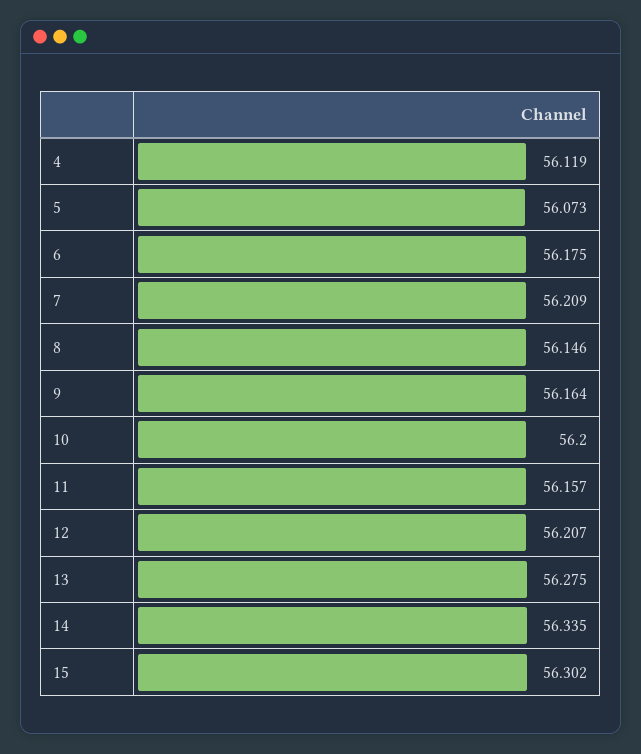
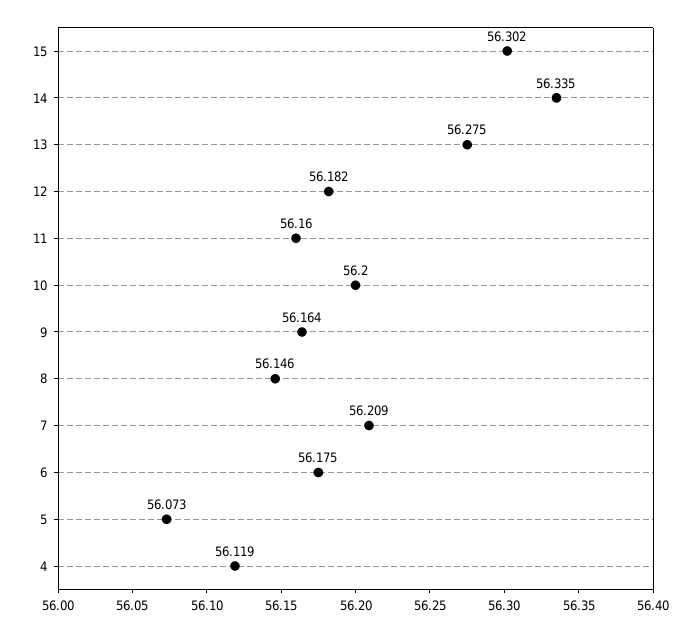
  {
    "4": 56.119,
    "5": 56.073,
    "6": 56.175,
    "7": 56.209,
    "8": 56.146,
    "9": 56.164,
    "10": 56.2,
-   "11": 56.157,
+   "11": 56.16,
-   "12": 56.207,
+   "12": 56.182,
    "13": 56.275,
    "14": 56.335,
    "15": 56.302
  }

